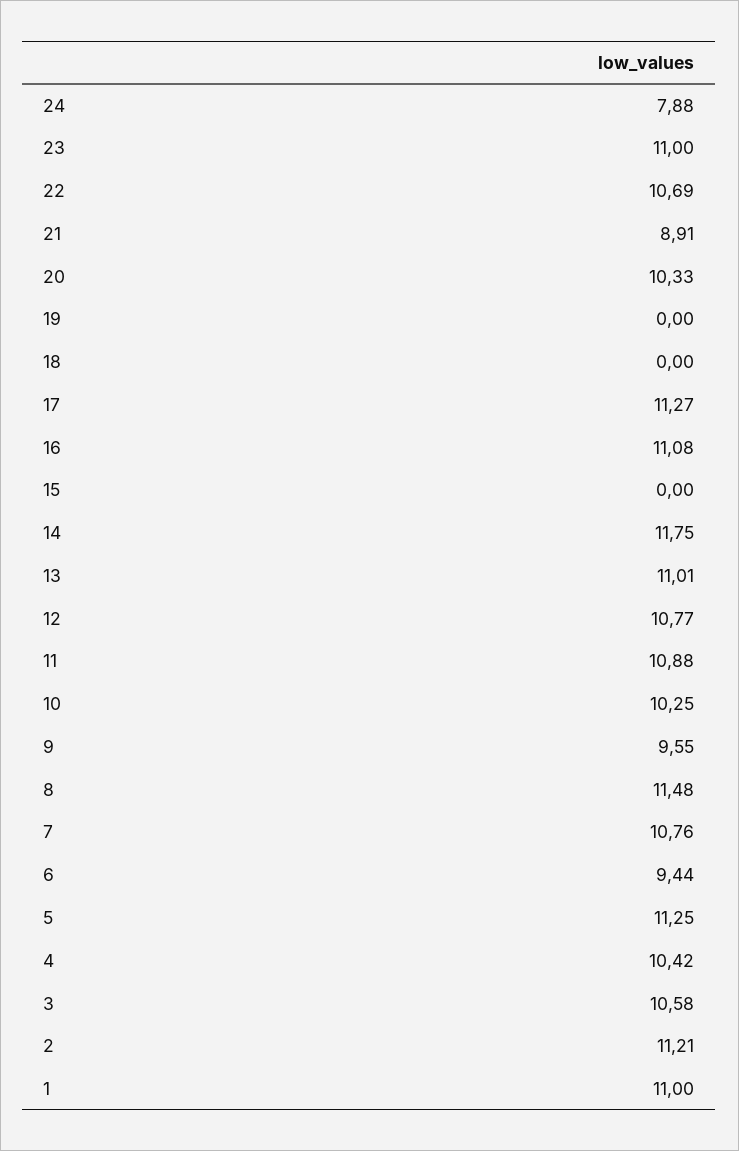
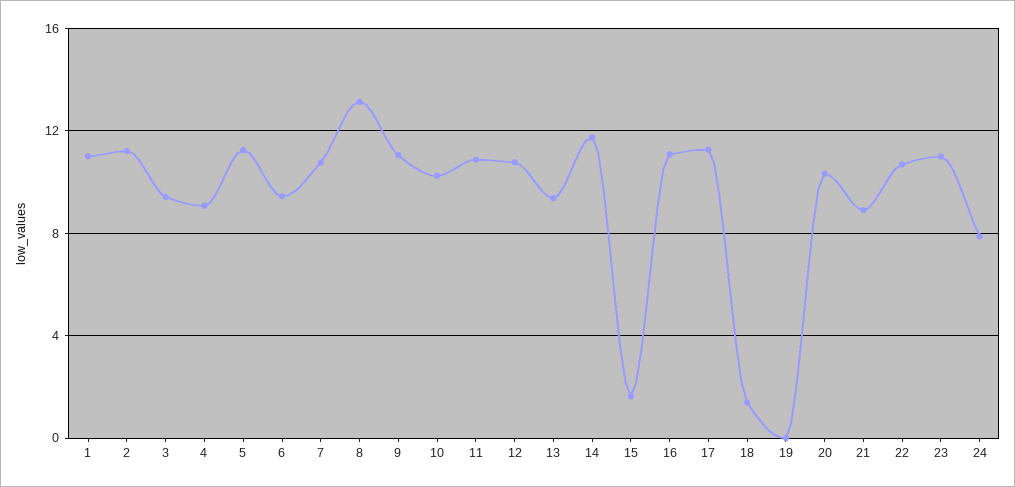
  {
    "24": 7.88,
    "23": 11,
    "22": 10.69,
    "21": 8.91,
    "20": 10.33,
    "19": 0,
-   "18": 0,
+   "18": 1.5,
    "17": 11.27,
    "16": 11.08,
-   "15": 0,
+   "15": 1.5,
    "14": 11.75,
-   "13": 11.01,
+   "13": 9.5,
    "12": 10.77,
    "11": 10.88,
    "10": 10.25,
-   "9": 9.55,
+   "9": 11,
-   "8": 11.48,
+   "8": 13,
    "7": 10.76,
    "6": 9.44,
    "5": 11.25,
-   "4": 10.42,
+   "4": 9,
-   "3": 10.58,
+   "3": 9.5,
    "2": 11.21,
    "1": 11
  }

